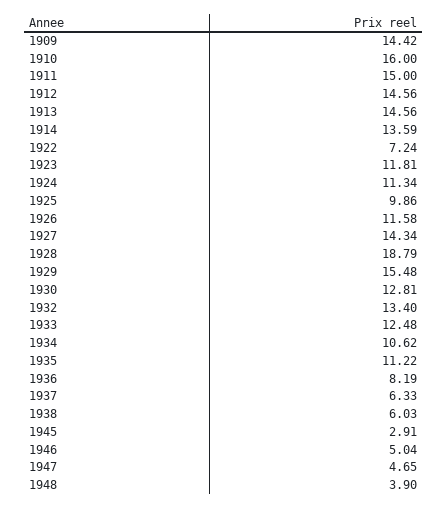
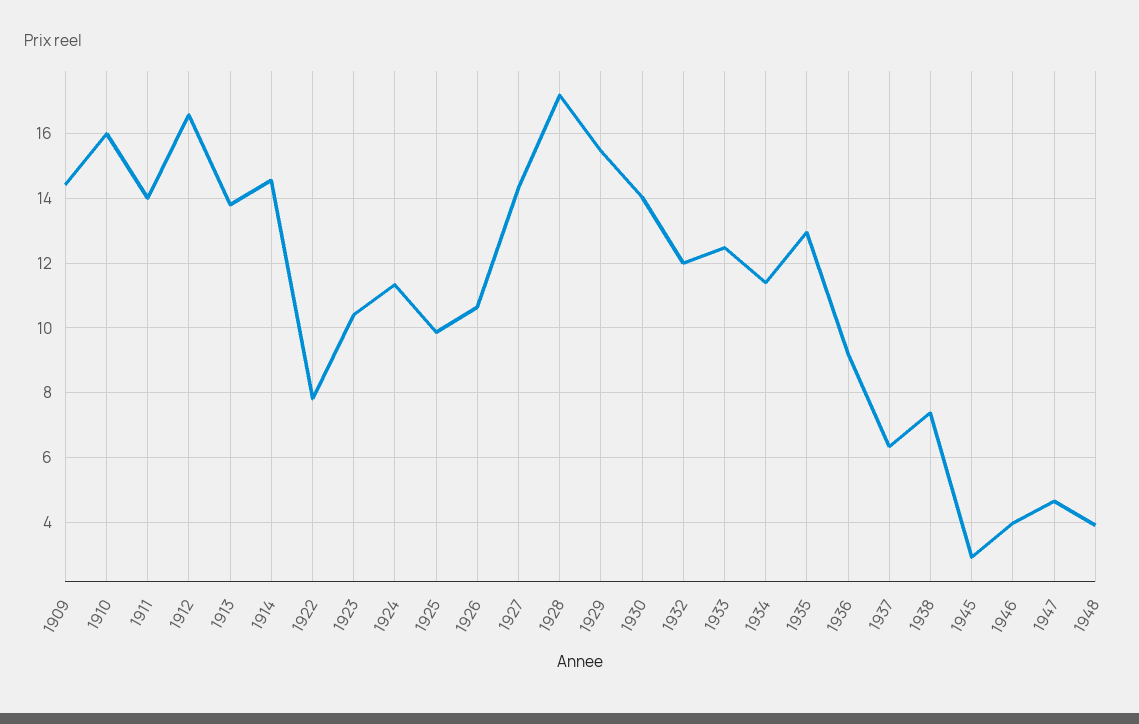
  {
    "1909": 14.42,
    "1910": 16,
-   "1911": 15,
+   "1911": 14,
-   "1912": 14.56,
+   "1912": 16.6,
-   "1913": 14.56,
+   "1913": 13.8,
-   "1914": 13.59,
+   "1914": 14.6,
-   "1922": 7.24,
+   "1922": 7.8,
-   "1923": 11.81,
+   "1923": 10.4,
    "1924": 11.34,
    "1925": 9.86,
-   "1926": 11.58,
+   "1926": 10.6,
    "1927": 14.34,
-   "1928": 18.79,
+   "1928": 17.2,
    "1929": 15.48,
-   "1930": 12.81,
+   "1930": 14,
-   "1932": 13.4,
+   "1932": 12,
    "1933": 12.48,
-   "1934": 10.62,
+   "1934": 11.4,
-   "1935": 11.22,
+   "1935": 13,
-   "1936": 8.19,
+   "1936": 9.2,
    "1937": 6.33,
-   "1938": 6.03,
+   "1938": 7.4,
    "1945": 2.91,
-   "1946": 5.04,
+   "1946": 4,
    "1947": 4.65,
    "1948": 3.9
  }

